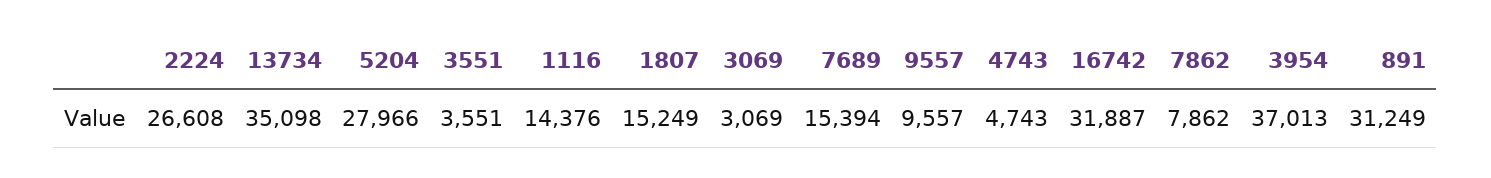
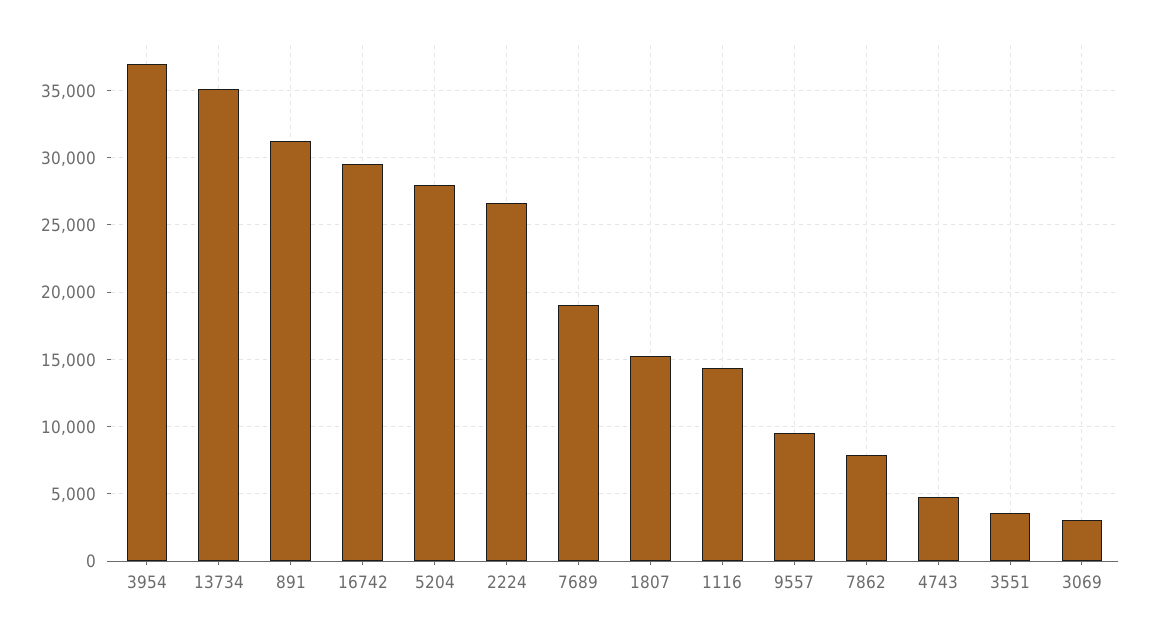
  {
    "2224": 26608,
    "13734": 35098,
    "5204": 27966,
    "3551": 3551,
    "1116": 14376,
    "1807": 15249,
    "3069": 3069,
-   "7689": 15394,
+   "7689": 19000,
    "9557": 9557,
    "4743": 4743,
-   "16742": 31887,
+   "16742": 29500,
    "7862": 7862,
    "3954": 37013,
    "891": 31249
  }

